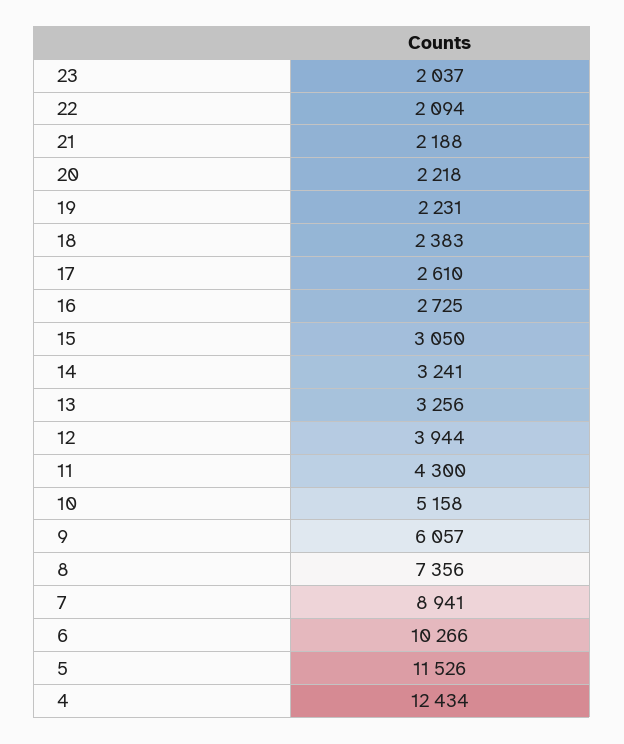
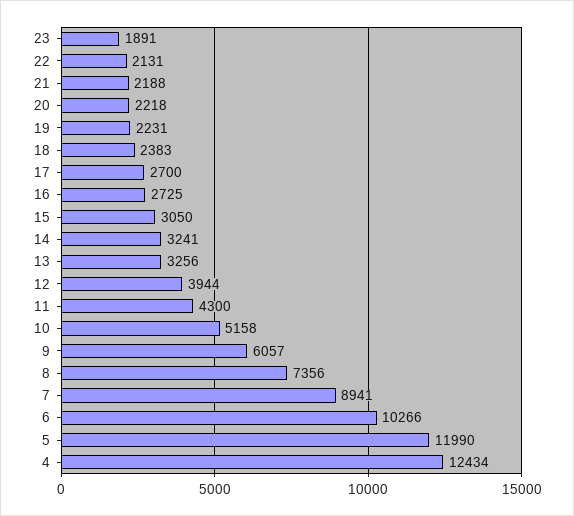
  {
-   "23": 2037,
+   "23": 1891,
-   "22": 2094,
+   "22": 2131,
    "21": 2188,
    "20": 2218,
    "19": 2231,
    "18": 2383,
-   "17": 2610,
+   "17": 2700,
    "16": 2725,
    "15": 3050,
    "14": 3241,
    "13": 3256,
    "12": 3944,
    "11": 4300,
    "10": 5158,
    "9": 6057,
    "8": 7356,
    "7": 8941,
    "6": 10266,
-   "5": 11526,
+   "5": 11990,
    "4": 12434
  }

